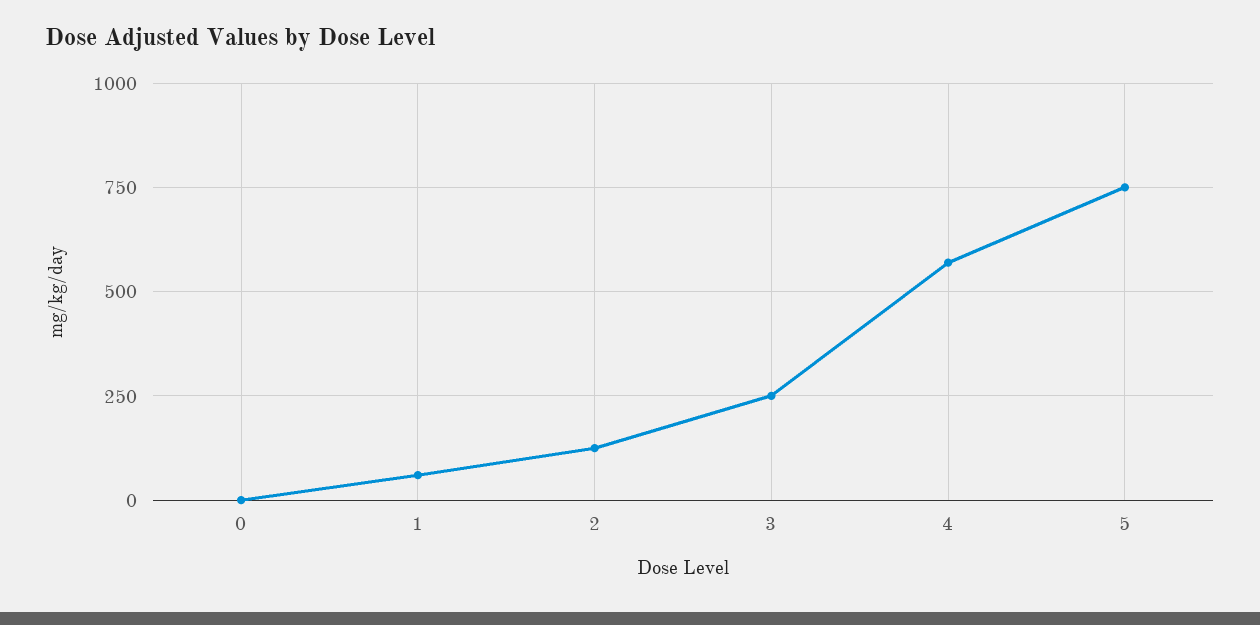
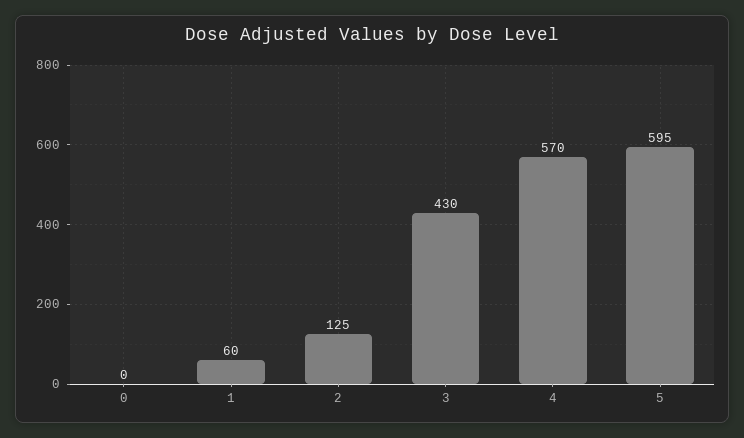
  {
    "0": 0,
    "1": 60,
    "2": 125,
-   "3": 250,
+   "3": 430,
    "4": 570,
-   "5": 750
+   "5": 595
  }

